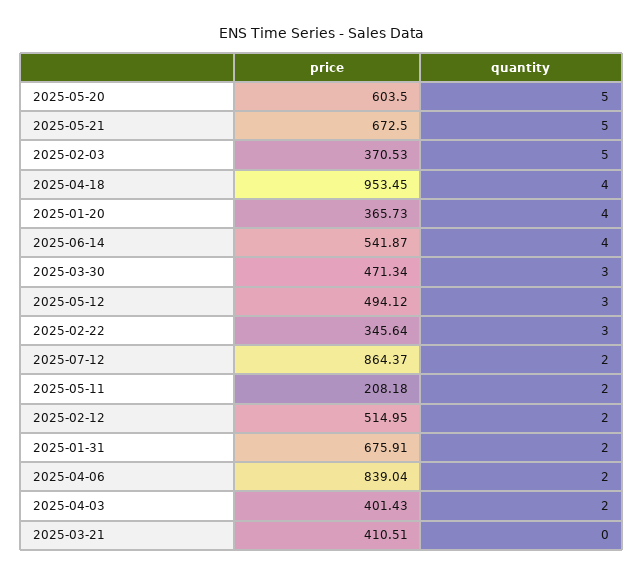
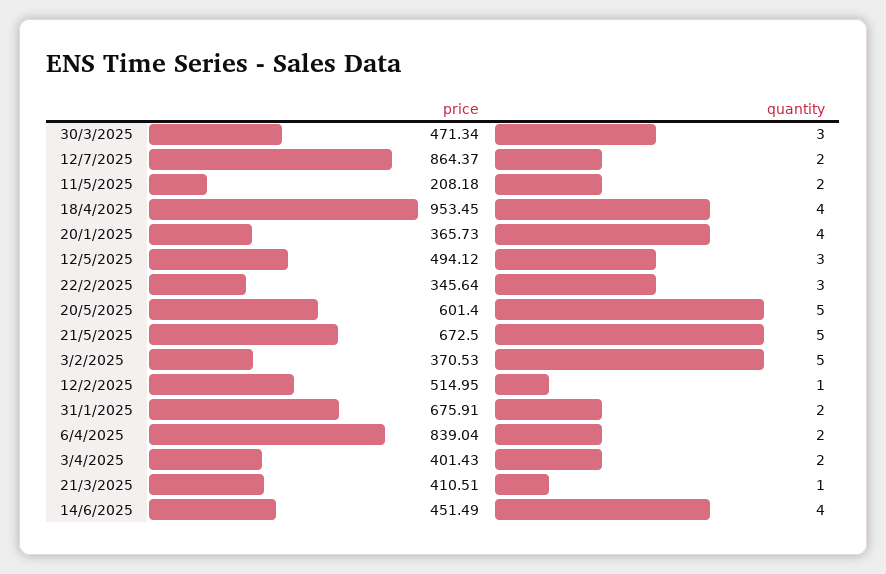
  {
    "price": {
-     "2025-05-20": 603.5,
+     "2025-05-20": 601.4,
      "2025-05-21": 672.5,
      "2025-02-03": 370.53,
      "2025-04-18": 953.45,
      "2025-01-20": 365.73,
-     "2025-06-14": 541.87,
+     "2025-06-14": 451.49,
      "2025-03-30": 471.34,
      "2025-05-12": 494.12,
      "2025-02-22": 345.64,
      "2025-07-12": 864.37,
      "2025-05-11": 208.18,
      "2025-02-12": 514.95,
      "2025-01-31": 675.91,
      "2025-04-06": 839.04,
      "2025-04-03": 401.43,
      "2025-03-21": 410.51
    },
    "quantity": {
      "2025-05-20": 5,
      "2025-05-21": 5,
      "2025-02-03": 5,
      "2025-04-18": 4,
      "2025-01-20": 4,
      "2025-06-14": 4,
      "2025-03-30": 3,
      "2025-05-12": 3,
      "2025-02-22": 3,
      "2025-07-12": 2,
      "2025-05-11": 2,
-     "2025-02-12": 2,
+     "2025-02-12": 1,
      "2025-01-31": 2,
      "2025-04-06": 2,
      "2025-04-03": 2,
-     "2025-03-21": 0
+     "2025-03-21": 1
    }
  }

